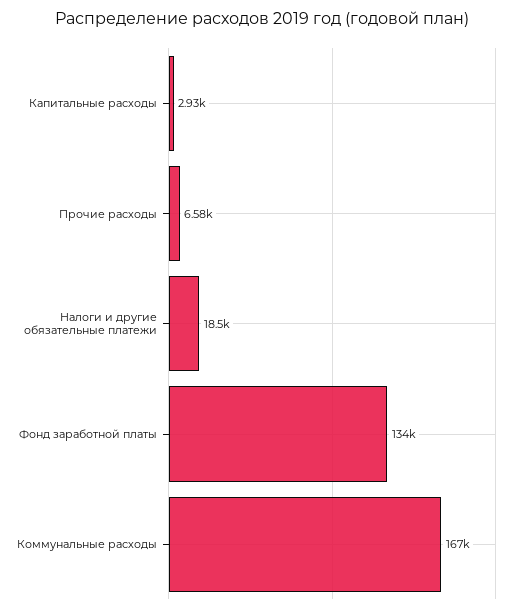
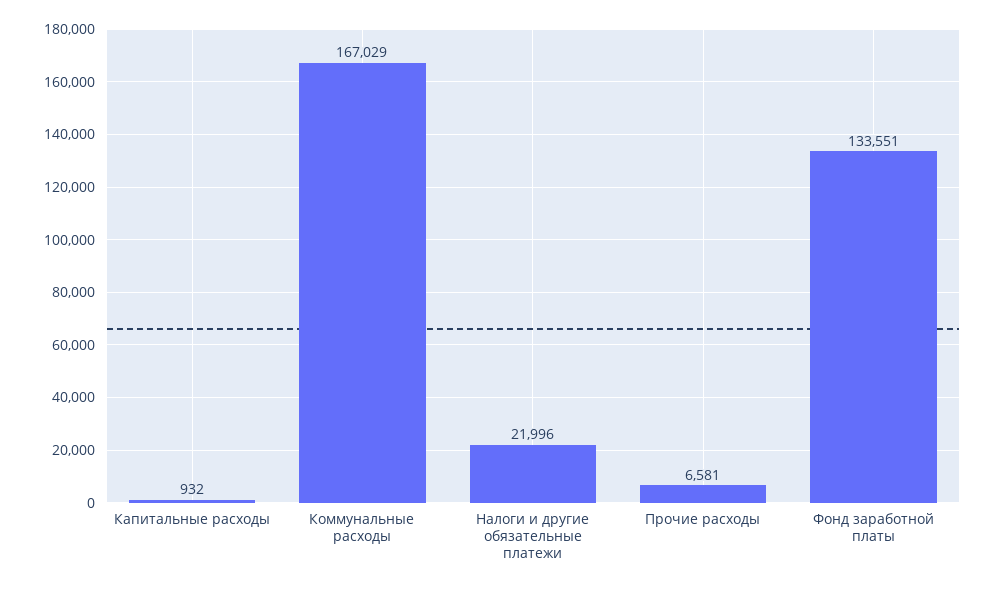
  {
-   "Капитальные расходы": 2930,
+   "Капитальные расходы": 932,
    "Прочие расходы": 6581,
-   "Налоги и другие обязательные платежи": 18500,
+   "Налоги и другие обязательные платежи": 21996,
    "Фонд заработной платы": 133551,
    "Коммунальные расходы": 167029
  }

